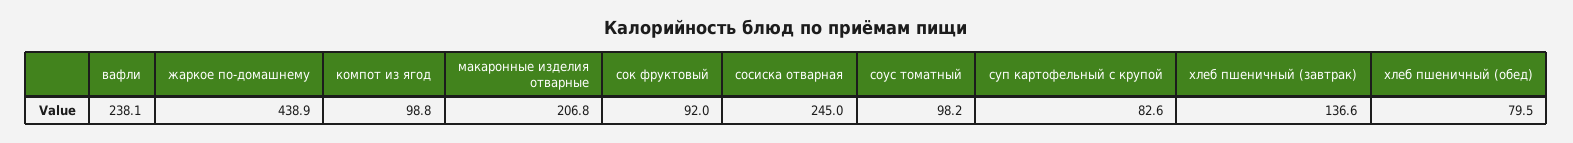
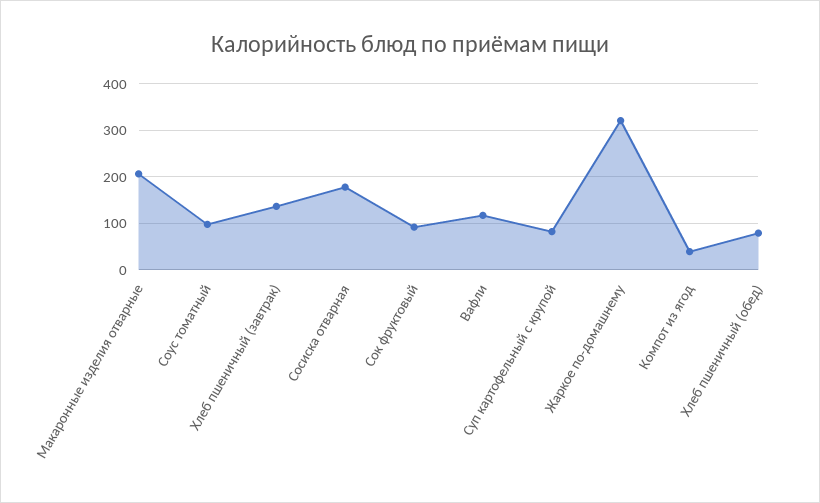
  {
-   "вафли": 238.1,
+   "вафли": 120,
-   "жаркое по-домашнему": 438.9,
+   "жаркое по-домашнему": 320,
-   "компот из ягод": 98.8,
+   "компот из ягод": 40,
    "макаронные изделия отварные": 206.8,
    "сок фруктовый": 92,
-   "сосиска отварная": 245,
+   "сосиска отварная": 180,
    "соус томатный": 98.2,
    "суп картофельный с крупой": 82.6,
    "хлеб пшеничный (завтрак)": 136.6,
    "хлеб пшеничный (обед)": 79.5
  }

